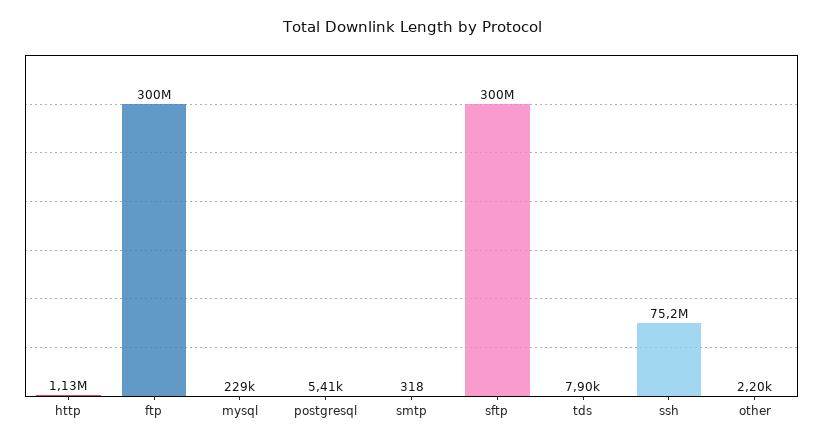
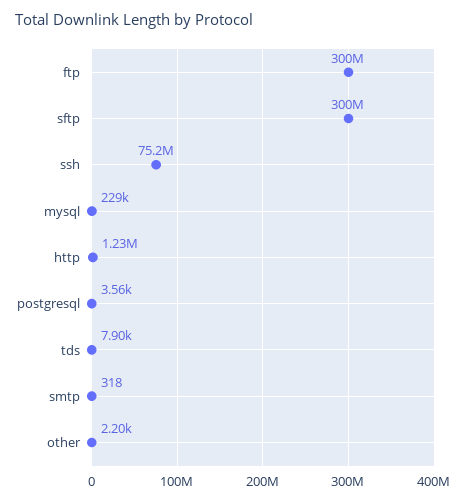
  {
-   "http": 1130000,
+   "http": 1230000,
    "ftp": 300000000,
    "mysql": 229000,
-   "postgresql": 5410,
+   "postgresql": 3560,
    "smtp": 318,
    "sftp": 300000000,
    "tds": 7900,
    "ssh": 75200000,
    "other": 2200
  }

